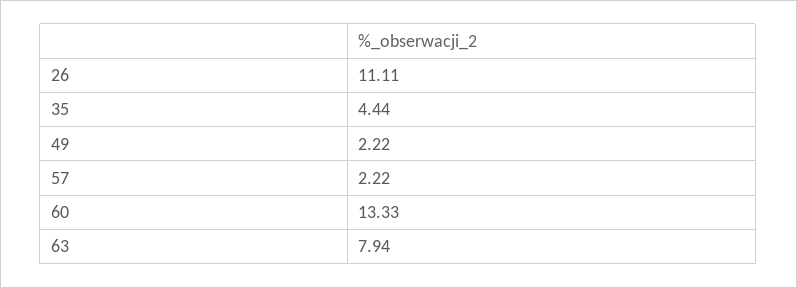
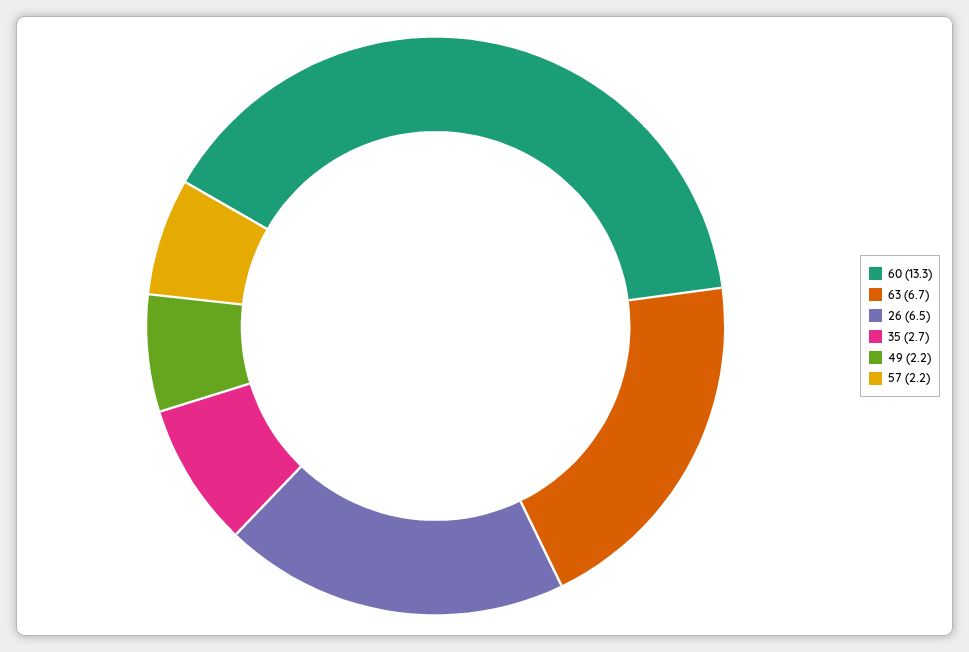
  {
-   "26": 11.11,
+   "26": 6.5,
-   "35": 4.44,
+   "35": 2.7,
    "49": 2.22,
    "57": 2.22,
    "60": 13.33,
-   "63": 7.94
+   "63": 6.7
  }

